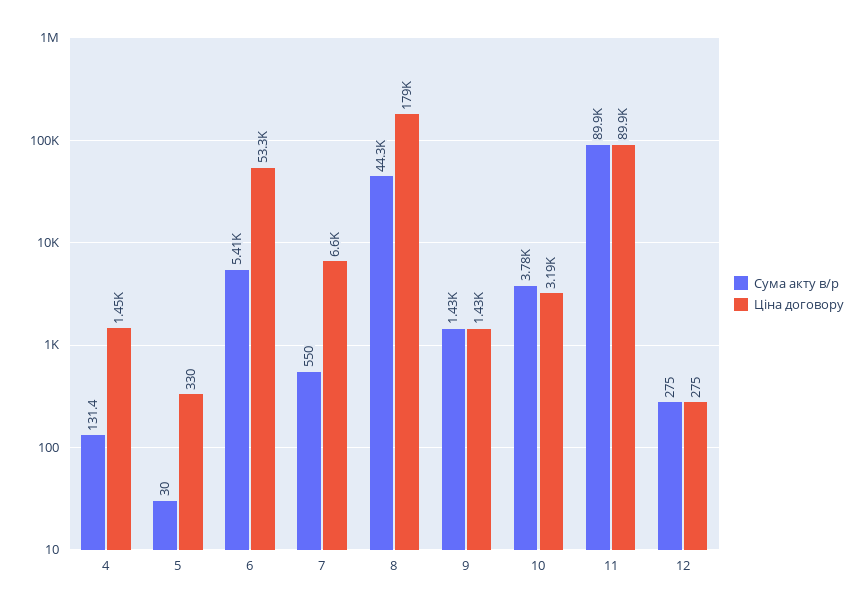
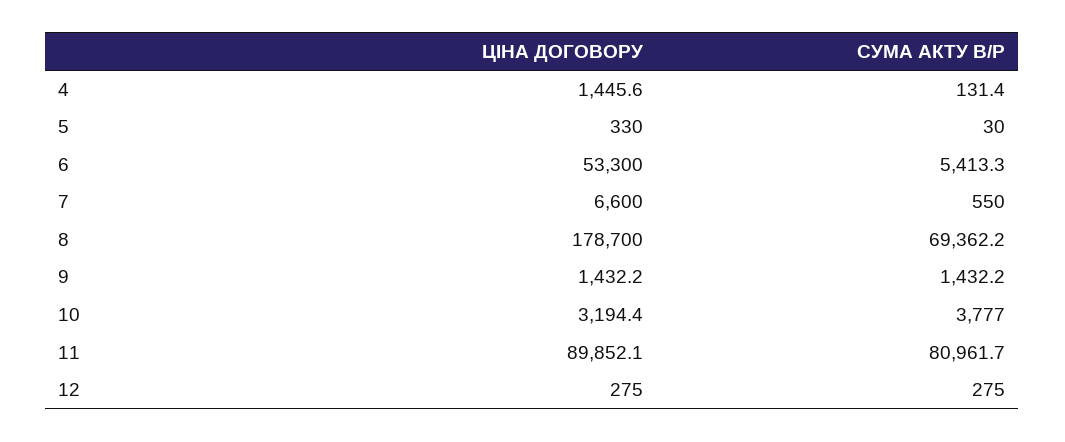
  {
    "Сума акту в/р": {
      "4": 131.4,
      "5": 30,
      "6": 5413.3,
      "7": 550,
-     "8": 44300,
+     "8": 69362.2,
      "9": 1432.2,
      "10": 3777,
-     "11": 89900,
+     "11": 80961.7,
      "12": 275
    },
    "Ціна договору": {
      "4": 1445.6,
      "5": 330,
      "6": 53300,
      "7": 6600,
      "8": 178700,
      "9": 1432.2,
      "10": 3194.4,
      "11": 89852.1,
      "12": 275
    }
  }

